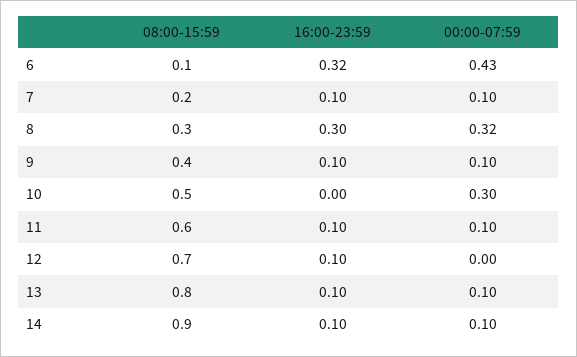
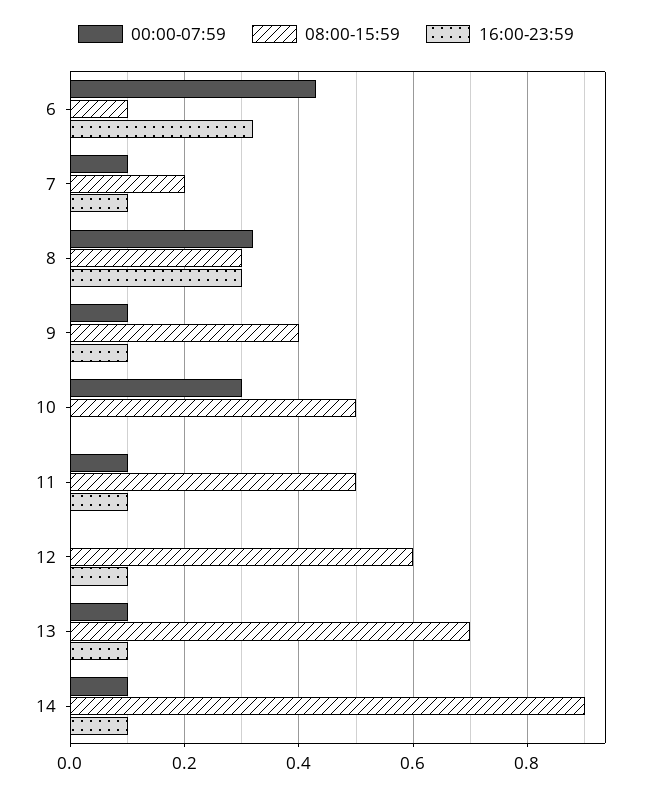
  {
    "08:00-15:59": {
      "6": 0.1,
      "7": 0.2,
      "8": 0.3,
      "9": 0.4,
      "10": 0.5,
-     "11": 0.6,
+     "11": 0.5,
-     "12": 0.7,
+     "12": 0.6,
-     "13": 0.8,
+     "13": 0.7,
      "14": 0.9
    },
    "16:00-23:59": {
      "6": 0.32,
      "7": 0.1,
      "8": 0.3,
      "9": 0.1,
      "10": 0,
      "11": 0.1,
      "12": 0.1,
      "13": 0.1,
      "14": 0.1
    },
    "00:00-07:59": {
      "6": 0.43,
      "7": 0.1,
      "8": 0.32,
      "9": 0.1,
      "10": 0.3,
      "11": 0.1,
      "12": 0,
      "13": 0.1,
      "14": 0.1
    }
  }

